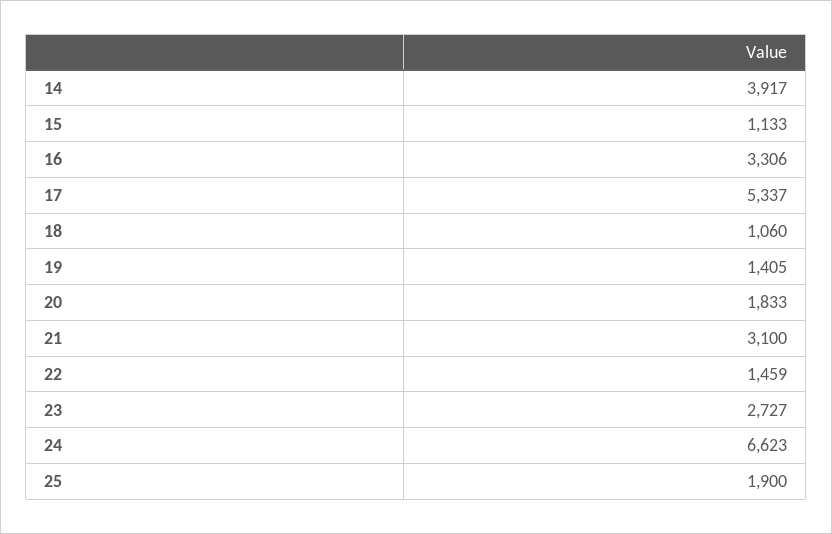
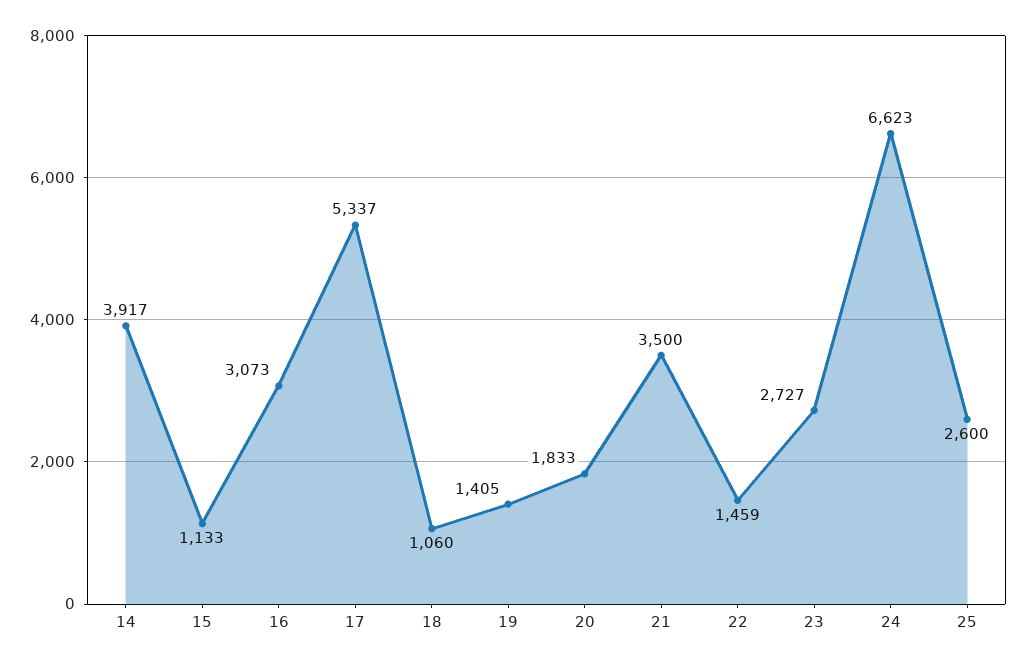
  {
    "14": 3917,
    "15": 1133,
-   "16": 3306,
+   "16": 3073,
    "17": 5337,
    "18": 1060,
    "19": 1405,
    "20": 1833,
-   "21": 3100,
+   "21": 3500,
    "22": 1459,
    "23": 2727,
    "24": 6623,
-   "25": 1900
+   "25": 2600
  }

